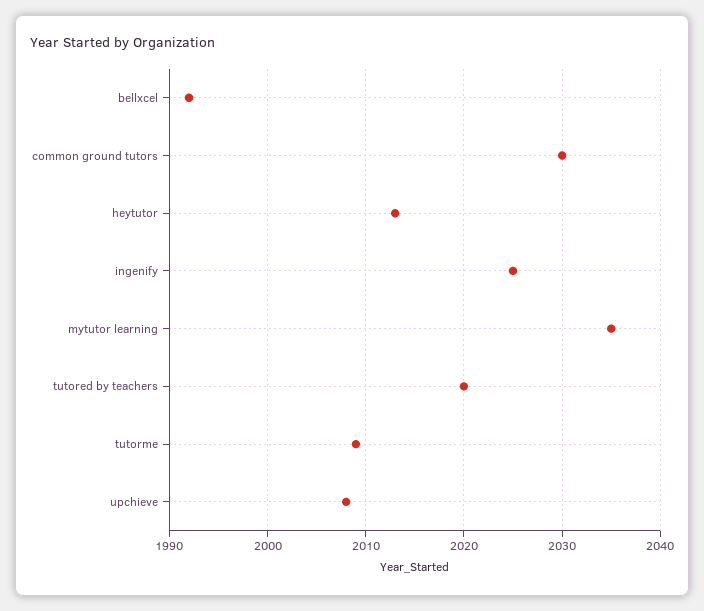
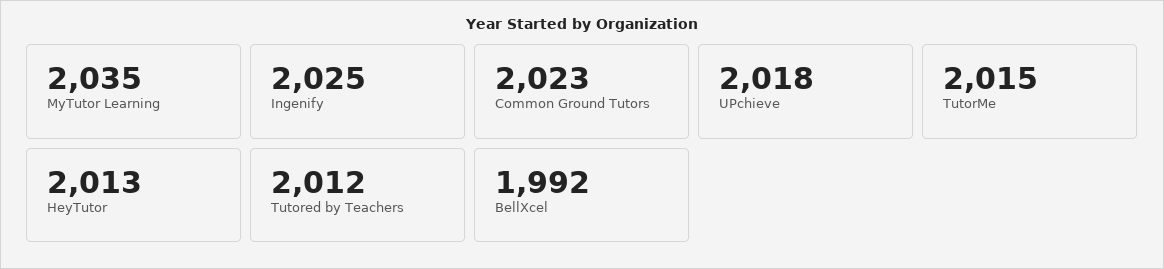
  {
    "bellxcel": 1992,
-   "common ground tutors": 2030,
+   "common ground tutors": 2023,
    "heytutor": 2013,
    "ingenify": 2025,
    "mytutor learning": 2035,
-   "tutored by teachers": 2020,
+   "tutored by teachers": 2012,
-   "tutorme": 2009,
+   "tutorme": 2015,
-   "upchieve": 2008
+   "upchieve": 2018
  }

